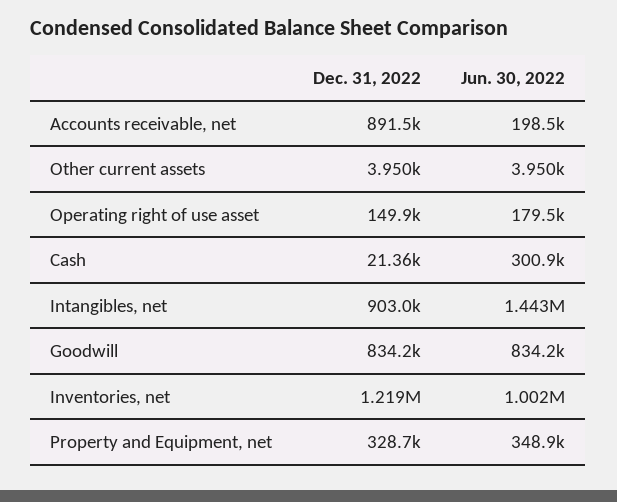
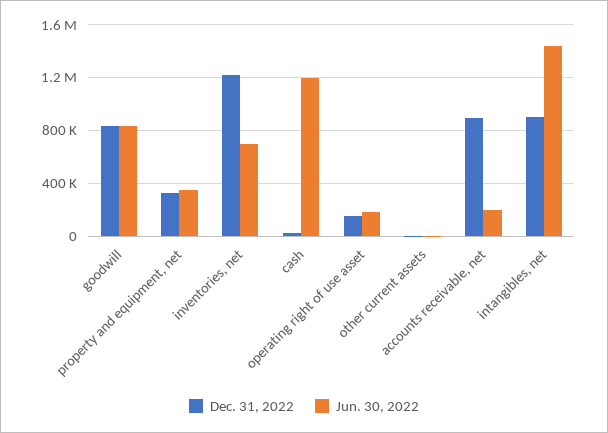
  {
    "Dec. 31, 2022": {
      "Accounts receivable, net": 891500,
      "Other current assets": 3950,
      "Operating right of use asset": 149900,
      "Cash": 21360,
      "Intangibles, net": 903000,
      "Goodwill": 834200,
      "Inventories, net": 1219000,
      "Property and Equipment, net": 328700
    },
    "Jun. 30, 2022": {
      "Accounts receivable, net": 198500,
      "Other current assets": 3950,
      "Operating right of use asset": 179500,
-     "Cash": 300900,
+     "Cash": 1200000,
      "Intangibles, net": 1443000,
      "Goodwill": 834200,
-     "Inventories, net": 1002000,
+     "Inventories, net": 700000,
      "Property and Equipment, net": 348900
    }
  }

